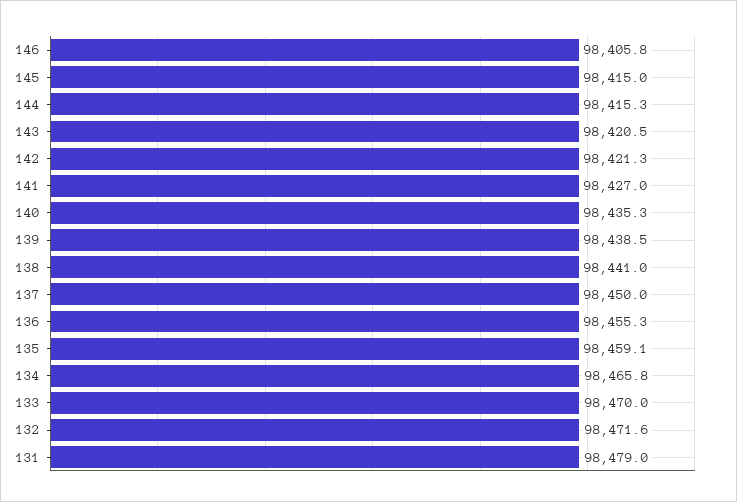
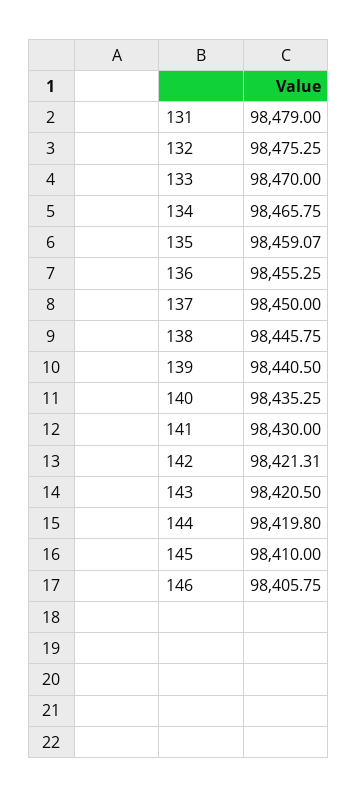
  {
    "146": 98405.75,
-   "145": 98415,
+   "145": 98410,
-   "144": 98415.3,
+   "144": 98419.8,
    "143": 98420.5,
    "142": 98421.31,
-   "141": 98427,
+   "141": 98430,
    "140": 98435.25,
-   "139": 98438.5,
+   "139": 98440.5,
-   "138": 98441,
+   "138": 98445.75,
    "137": 98450,
    "136": 98455.25,
    "135": 98459.07,
    "134": 98465.75,
    "133": 98470,
-   "132": 98471.6,
+   "132": 98475.25,
    "131": 98479
  }

